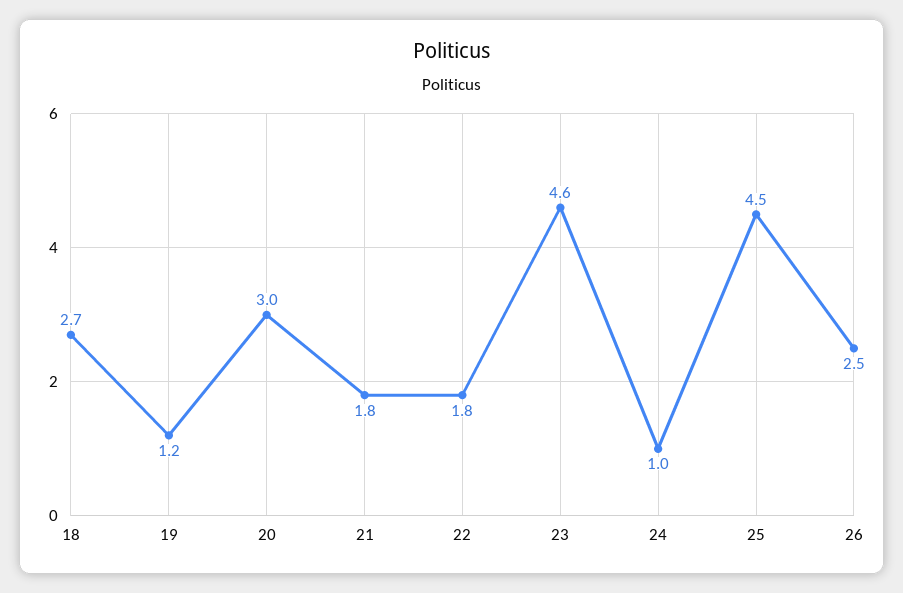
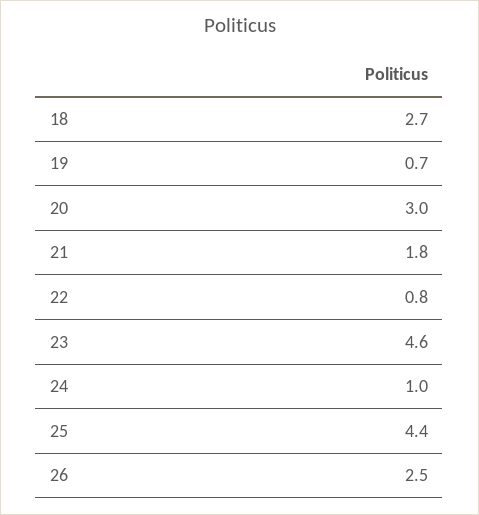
  {
    "18": 2.7,
-   "19": 1.2,
+   "19": 0.7,
    "20": 3,
    "21": 1.8,
-   "22": 1.8,
+   "22": 0.8,
    "23": 4.6,
    "24": 1,
-   "25": 4.5,
+   "25": 4.4,
    "26": 2.5
  }

